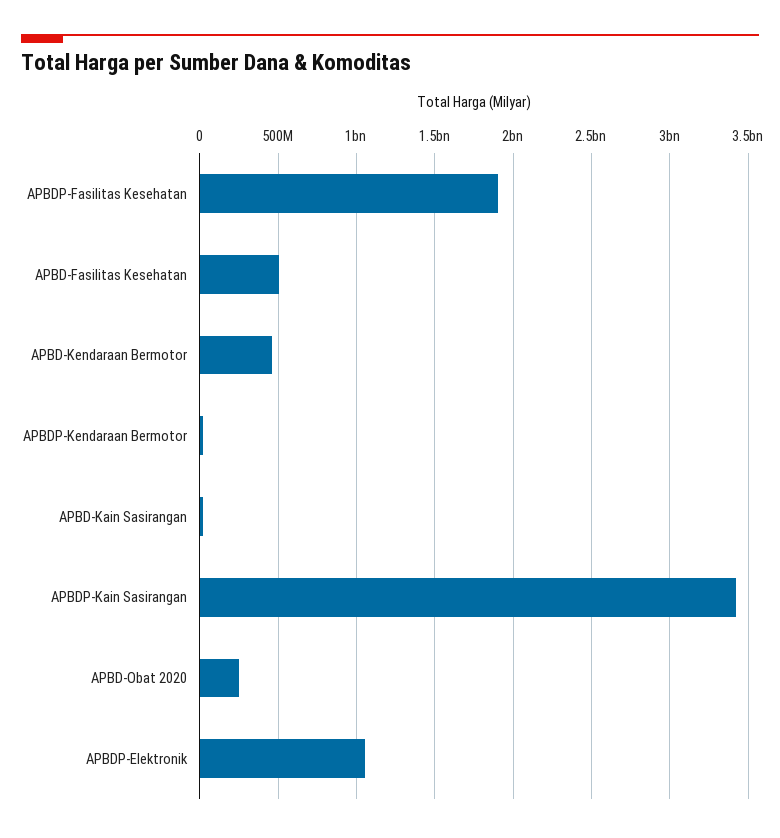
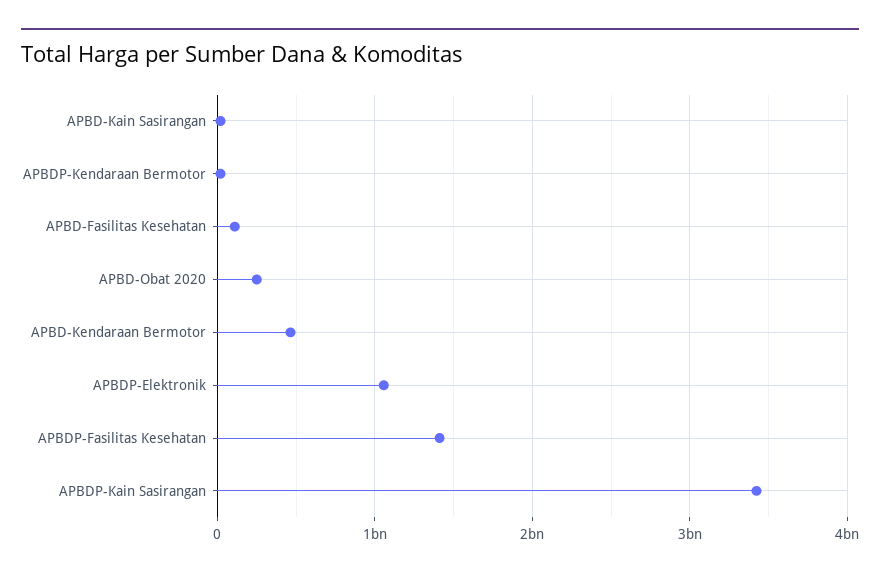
  {
-   "APBDP-Fasilitas Kesehatan": 1900000000,
+   "APBDP-Fasilitas Kesehatan": 1400000000,
-   "APBD-Fasilitas Kesehatan": 500000000,
+   "APBD-Fasilitas Kesehatan": 100000000,
    "APBD-Kendaraan Bermotor": 450000000,
    "APBDP-Kendaraan Bermotor": 0,
    "APBD-Kain Sasirangan": 0,
    "APBDP-Kain Sasirangan": 3400000000,
    "APBD-Obat 2020": 250000000,
    "APBDP-Elektronik": 1050000000
  }

